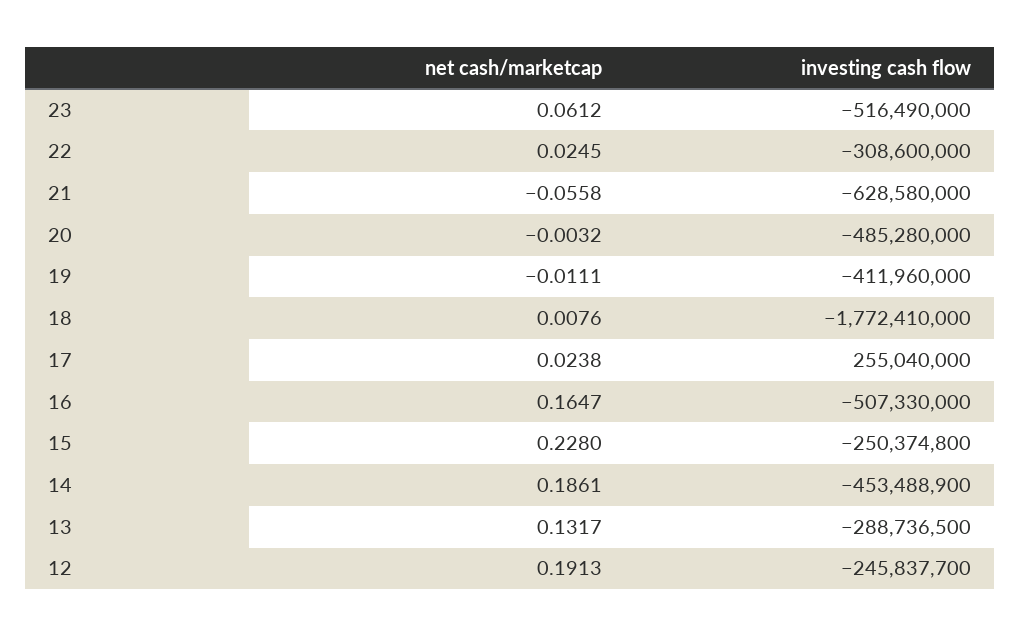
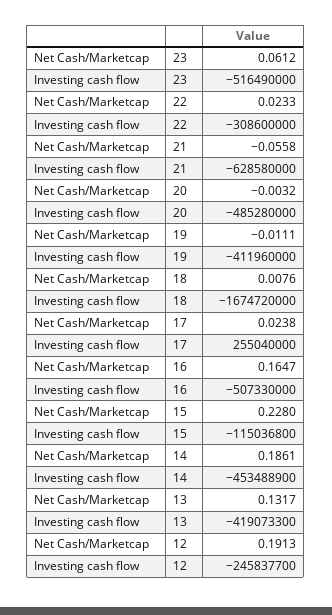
  {
    "net cash/marketcap": {
      "23": 0.0612,
-     "22": 0.0245,
+     "22": 0.0233,
      "21": -0.0558,
      "20": -0.0032,
      "19": -0.0111,
      "18": 0.0076,
      "17": 0.0238,
      "16": 0.1647,
      "15": 0.228,
      "14": 0.1861,
      "13": 0.1317,
      "12": 0.1913
    },
    "investing cash flow": {
      "23": -516490000,
      "22": -308600000,
      "21": -628580000,
      "20": -485280000,
      "19": -411960000,
-     "18": -1772410000,
+     "18": -1674720000,
      "17": 255040000,
      "16": -507330000,
-     "15": -250374800,
+     "15": -115036800,
      "14": -453488900,
-     "13": -288736500,
+     "13": -419073300,
      "12": -245837700
    }
  }

